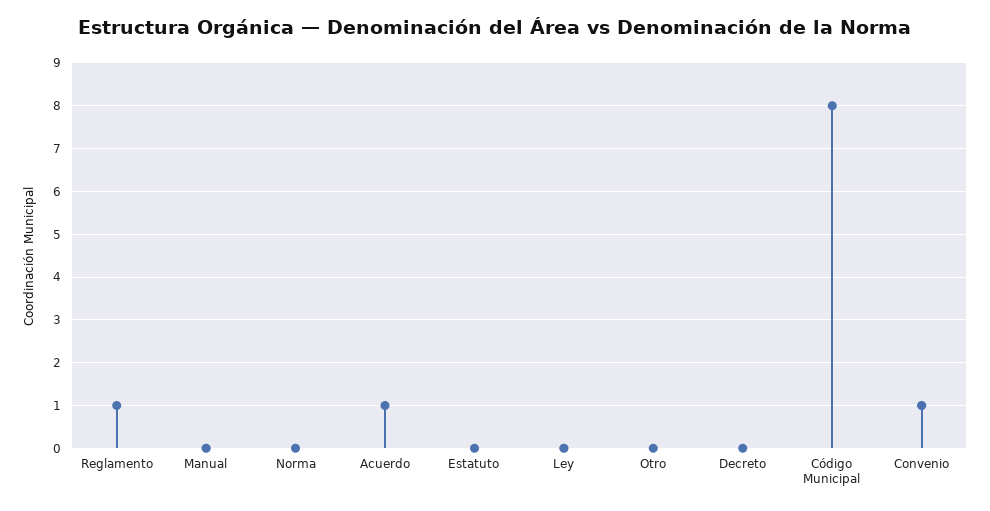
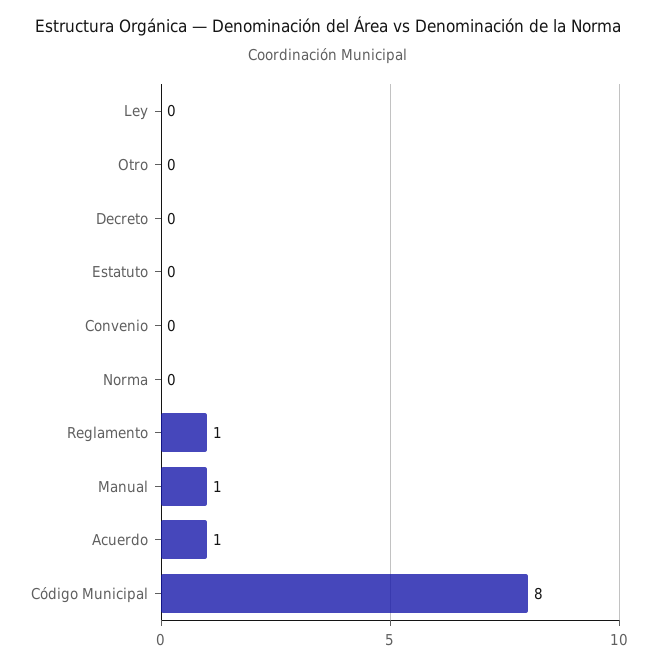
  {
    "Reglamento": 1,
-   "Manual": 0,
+   "Manual": 1,
    "Norma": 0,
    "Acuerdo": 1,
    "Estatuto": 0,
    "Ley": 0,
    "Otro": 0,
    "Decreto": 0,
    "Código Municipal": 8,
-   "Convenio": 1
+   "Convenio": 0
  }

